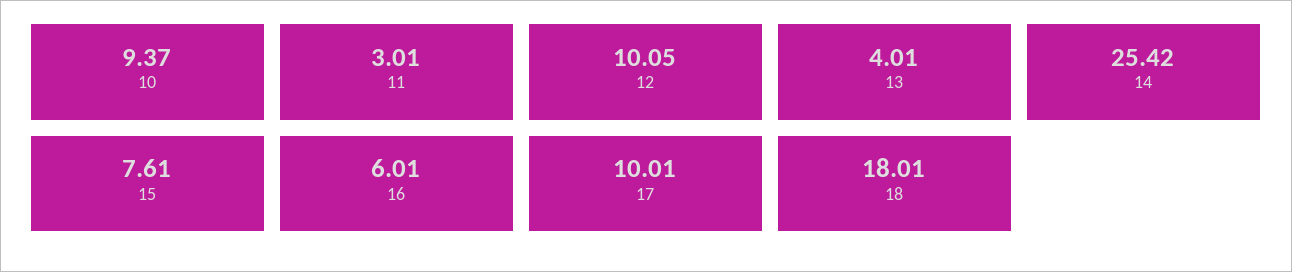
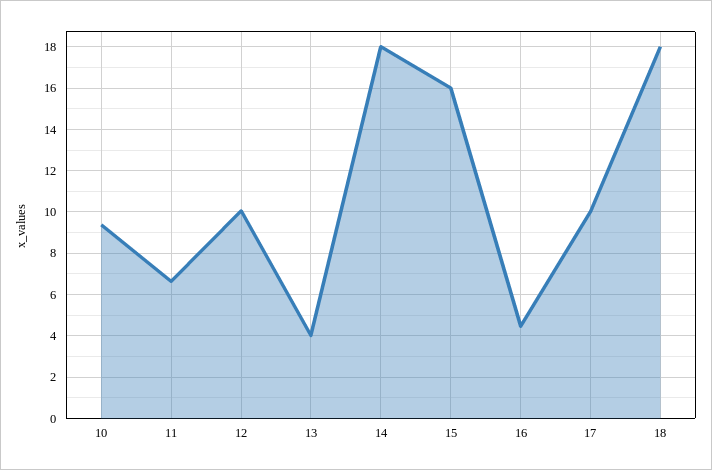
  {
    "10": 9.37,
-   "11": 3.01,
+   "11": 6.5,
    "12": 10.05,
    "13": 4.01,
-   "14": 25.42,
+   "14": 18,
-   "15": 7.61,
+   "15": 16,
-   "16": 6.01,
+   "16": 4.5,
    "17": 10.01,
    "18": 18.01
  }

